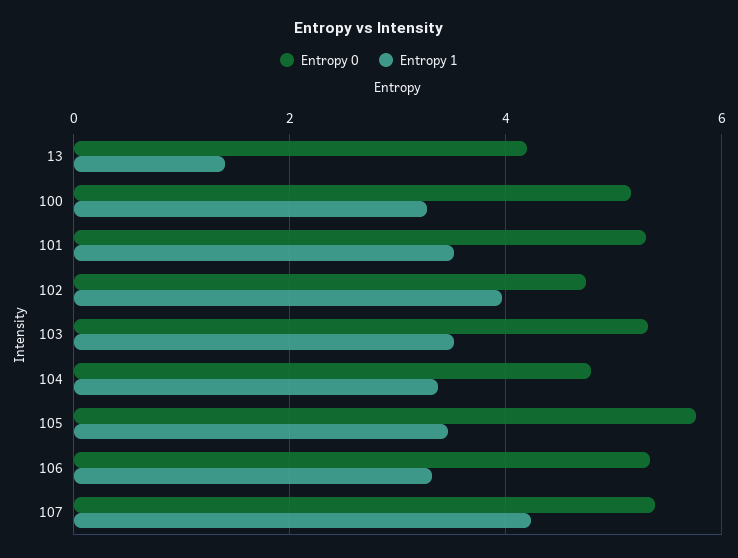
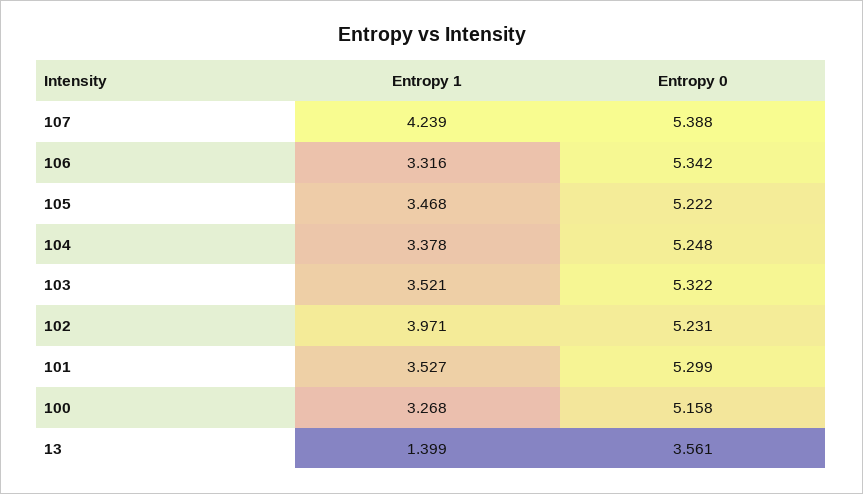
  {
    "Entropy 0": {
-     "13": 4.2,
+     "13": 3.561,
      "100": 5.158,
      "101": 5.299,
-     "102": 4.8,
+     "102": 5.231,
      "103": 5.322,
-     "104": 4.8,
+     "104": 5.248,
-     "105": 5.8,
+     "105": 5.222,
      "106": 5.342,
      "107": 5.388
    },
    "Entropy 1": {
      "13": 1.399,
      "100": 3.268,
      "101": 3.527,
      "102": 3.971,
      "103": 3.521,
      "104": 3.378,
      "105": 3.468,
      "106": 3.316,
      "107": 4.239
    }
  }

